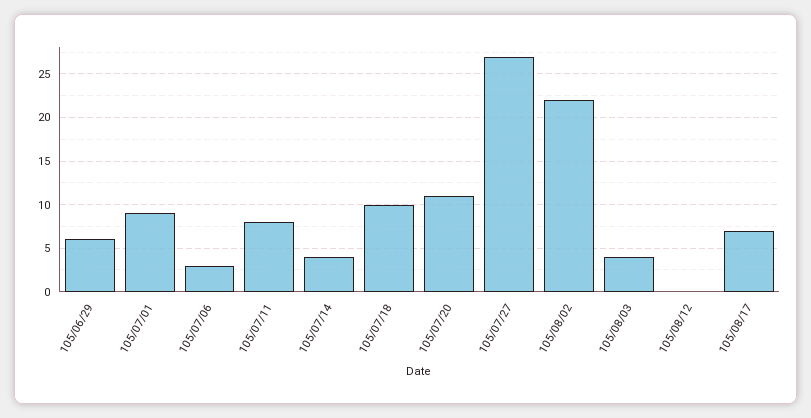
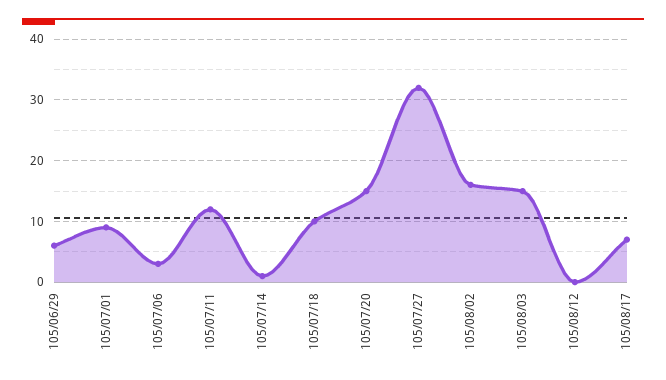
  {
    "105/06/29": 6,
    "105/07/01": 9,
    "105/07/06": 3,
-   "105/07/11": 8,
+   "105/07/11": 12,
-   "105/07/14": 4,
+   "105/07/14": 1,
    "105/07/18": 10,
-   "105/07/20": 11,
+   "105/07/20": 15,
-   "105/07/27": 27,
+   "105/07/27": 32,
-   "105/08/02": 22,
+   "105/08/02": 16,
-   "105/08/03": 4,
+   "105/08/03": 15,
    "105/08/12": 0,
    "105/08/17": 7
  }

